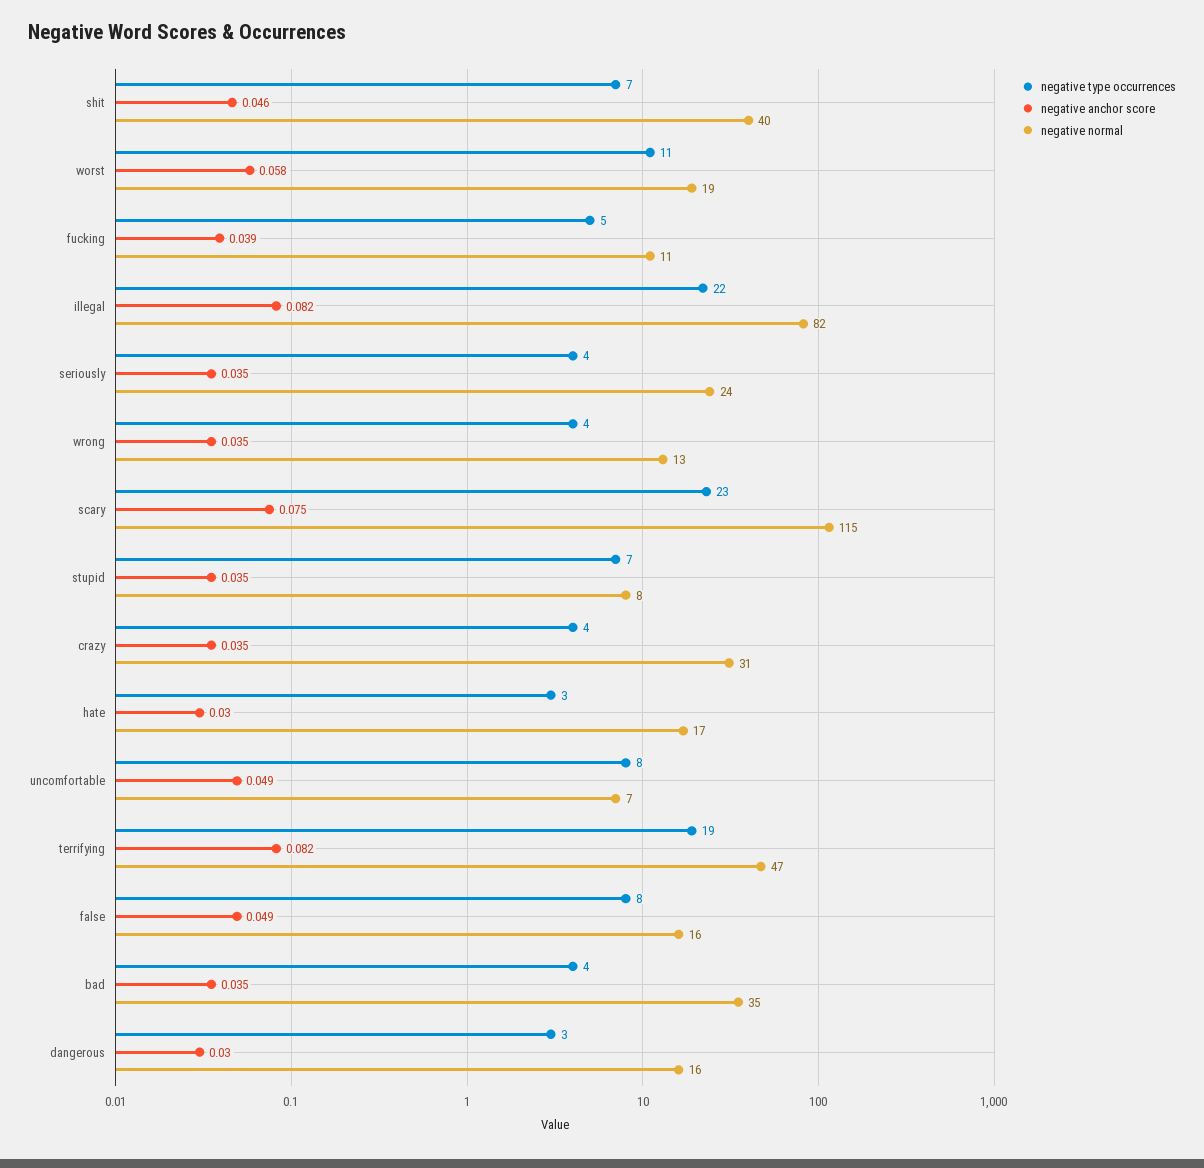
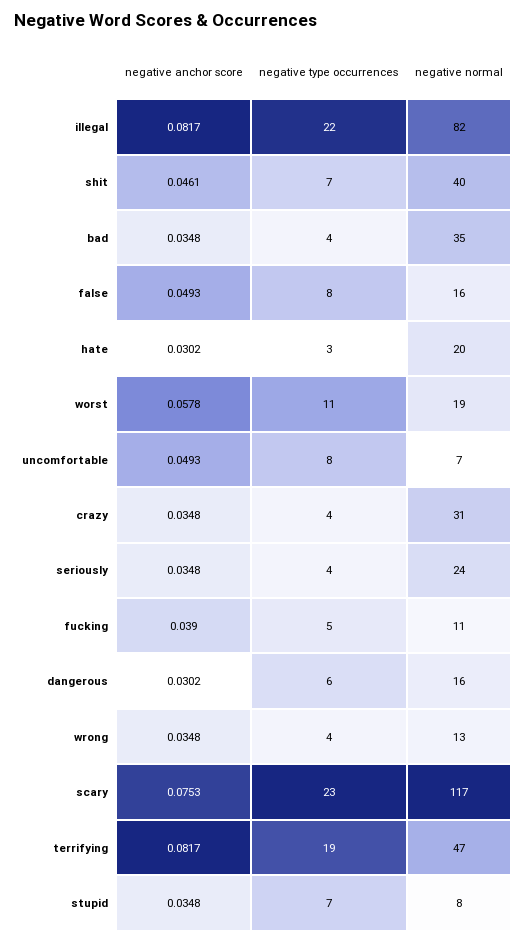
  {
    "negative type occurrences": {
      "shit": 7,
      "worst": 11,
      "fucking": 5,
      "illegal": 22,
      "seriously": 4,
      "wrong": 4,
      "scary": 23,
      "stupid": 7,
      "crazy": 4,
      "hate": 3,
      "uncomfortable": 8,
      "terrifying": 19,
      "false": 8,
      "bad": 4,
-     "dangerous": 3
+     "dangerous": 6
    },
    "negative anchor score": {
      "shit": 0.0461,
      "worst": 0.0578,
      "fucking": 0.039,
      "illegal": 0.0817,
      "seriously": 0.0348,
      "wrong": 0.0348,
      "scary": 0.0753,
      "stupid": 0.0348,
      "crazy": 0.0348,
      "hate": 0.0302,
      "uncomfortable": 0.0493,
      "terrifying": 0.0817,
      "false": 0.0493,
      "bad": 0.0348,
      "dangerous": 0.0302
    },
    "negative normal": {
      "shit": 40,
      "worst": 19,
      "fucking": 11,
      "illegal": 82,
      "seriously": 24,
      "wrong": 13,
-     "scary": 115,
+     "scary": 117,
      "stupid": 8,
      "crazy": 31,
-     "hate": 17,
+     "hate": 20,
      "uncomfortable": 7,
      "terrifying": 47,
      "false": 16,
      "bad": 35,
      "dangerous": 16
    }
  }

